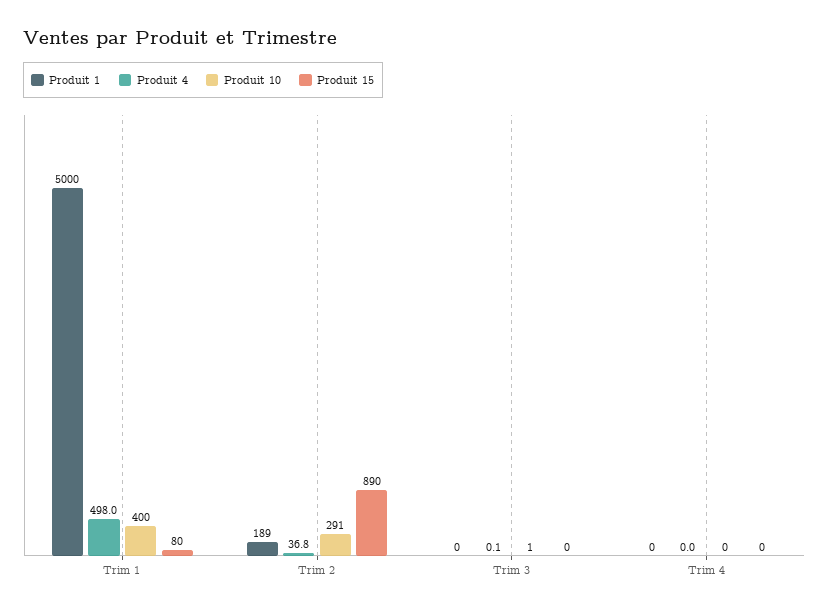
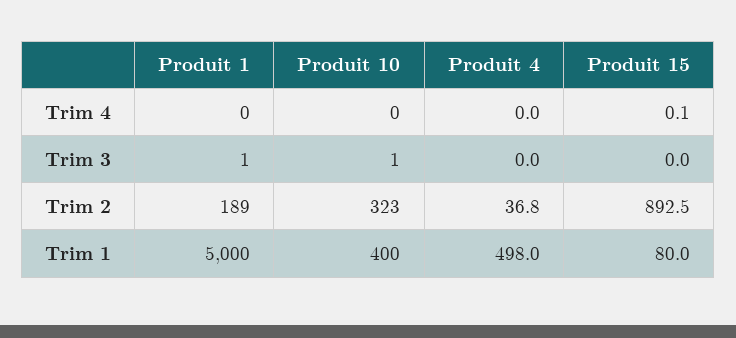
  {
    "Produit 1": {
      "Trim 1": 5000,
      "Trim 2": 189,
-     "Trim 3": 0,
+     "Trim 3": 1,
      "Trim 4": 0
    },
    "Produit 4": {
      "Trim 1": 498,
      "Trim 2": 36.8,
-     "Trim 3": 0.1,
+     "Trim 3": 0,
      "Trim 4": 0
    },
    "Produit 10": {
      "Trim 1": 400,
-     "Trim 2": 291,
+     "Trim 2": 323,
      "Trim 3": 1,
      "Trim 4": 0
    },
    "Produit 15": {
      "Trim 1": 80,
-     "Trim 2": 890,
+     "Trim 2": 892.5,
      "Trim 3": 0,
-     "Trim 4": 0
+     "Trim 4": 0.1
    }
  }

